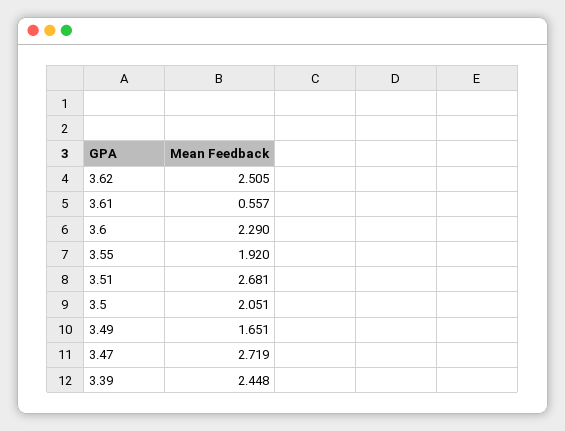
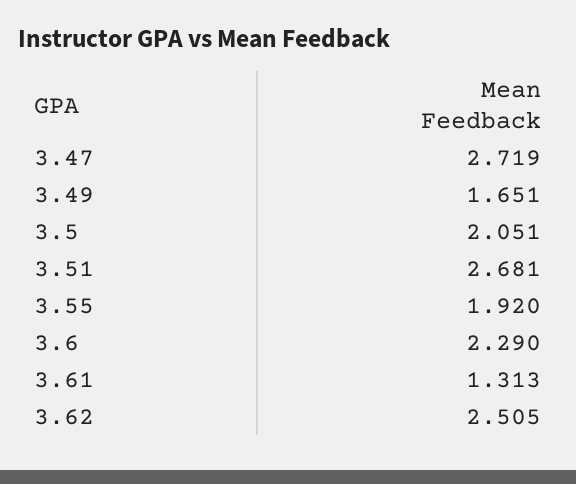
  {
    "3.62": 2.505,
-   "3.61": 0.557,
+   "3.61": 1.313,
    "3.6": 2.29,
    "3.55": 1.92,
    "3.51": 2.681,
    "3.5": 2.051,
    "3.49": 1.651,
-   "3.47": 2.719,
+   "3.47": 2.719
-   "3.39": 2.448
  }

